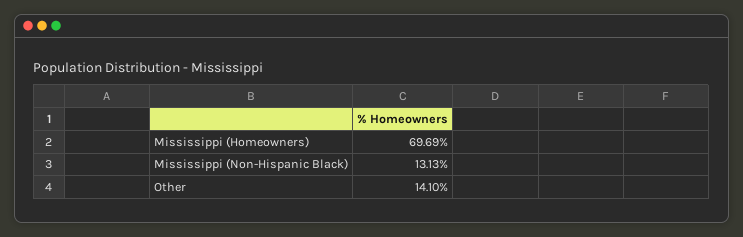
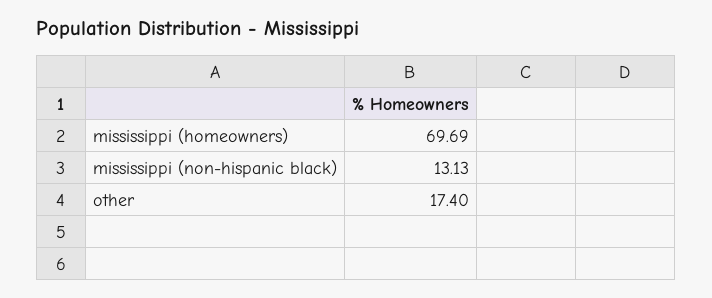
  {
    "Mississippi (Homeowners)": 69.69,
    "Mississippi (Non-Hispanic Black)": 13.13,
-   "Other": 14.1
+   "Other": 17.4
  }

